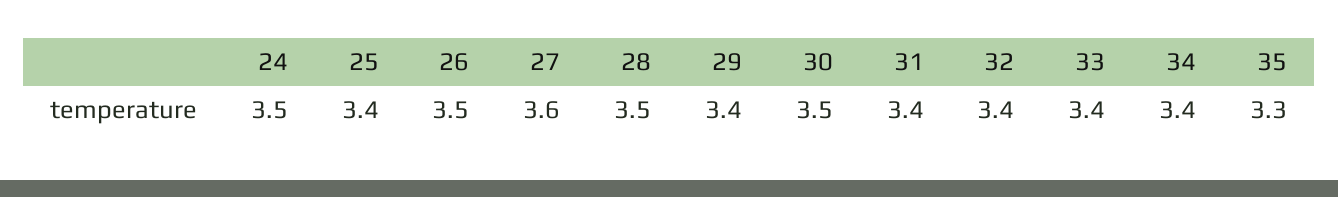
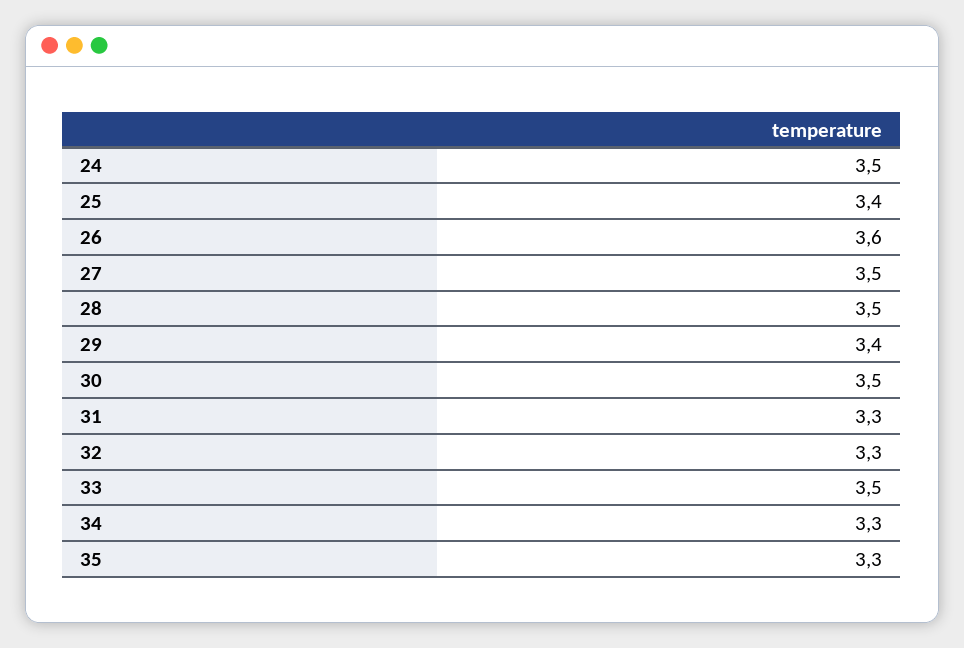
  {
    "24": 3.5,
    "25": 3.4,
-   "26": 3.5,
+   "26": 3.6,
-   "27": 3.6,
+   "27": 3.5,
    "28": 3.5,
    "29": 3.4,
    "30": 3.5,
-   "31": 3.4,
+   "31": 3.3,
-   "32": 3.4,
+   "32": 3.3,
-   "33": 3.4,
+   "33": 3.5,
-   "34": 3.4,
+   "34": 3.3,
    "35": 3.3
  }

